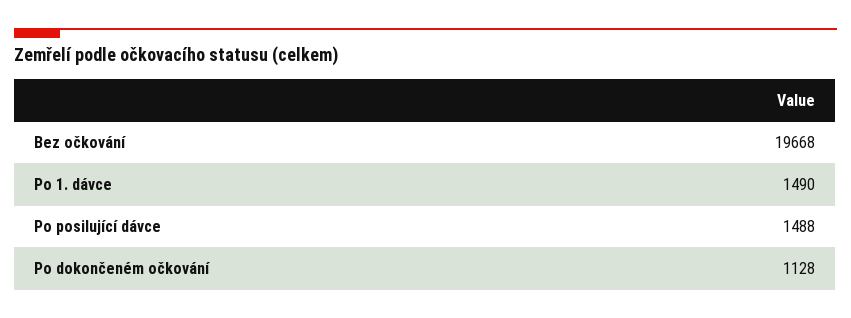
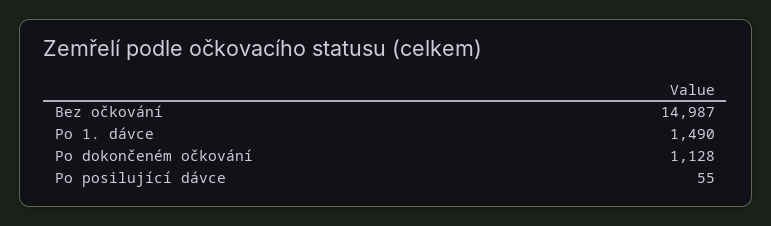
  {
-   "Bez očkování": 19668,
+   "Bez očkování": 14987,
    "Po 1. dávce": 1490,
-   "Po posilující dávce": 1488,
+   "Po posilující dávce": 55,
    "Po dokončeném očkování": 1128
  }

